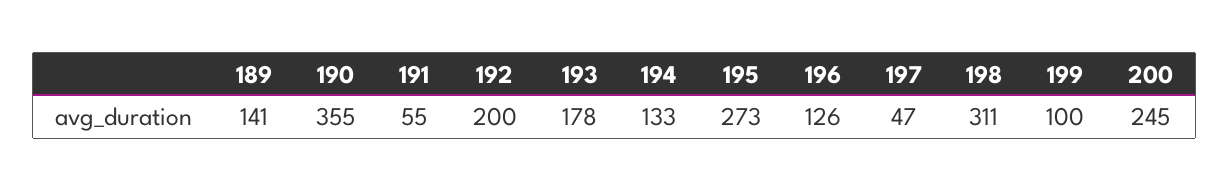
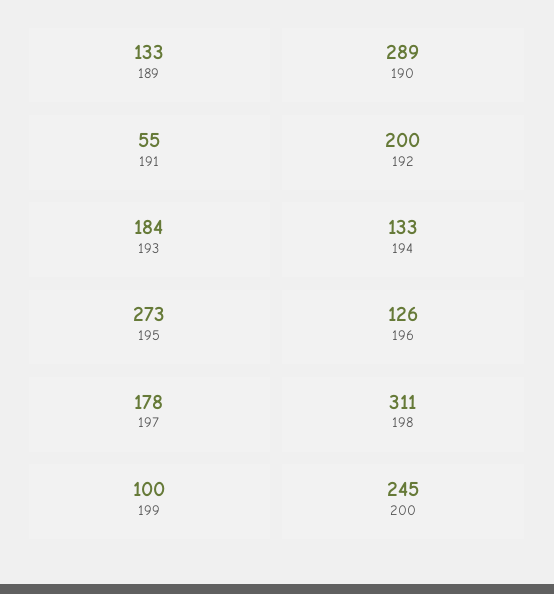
  {
-   "189": 141,
+   "189": 133,
-   "190": 355,
+   "190": 289,
    "191": 55,
    "192": 200,
-   "193": 178,
+   "193": 184,
    "194": 133,
    "195": 273,
    "196": 126,
-   "197": 47,
+   "197": 178,
    "198": 311,
    "199": 100,
    "200": 245
  }

